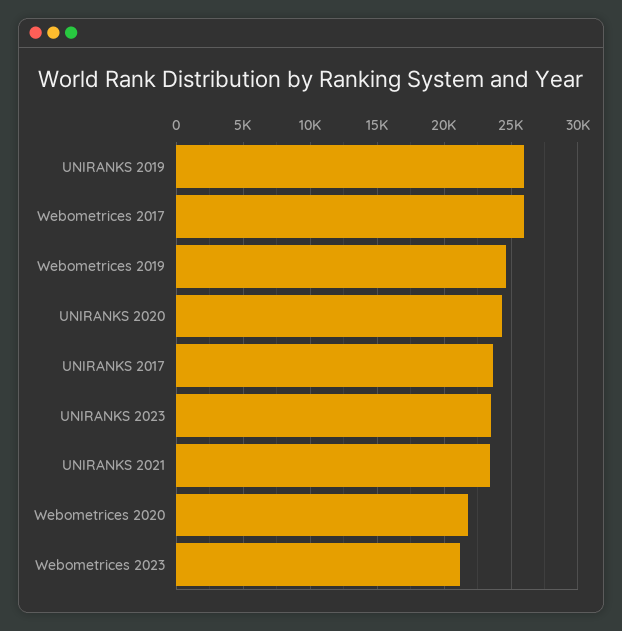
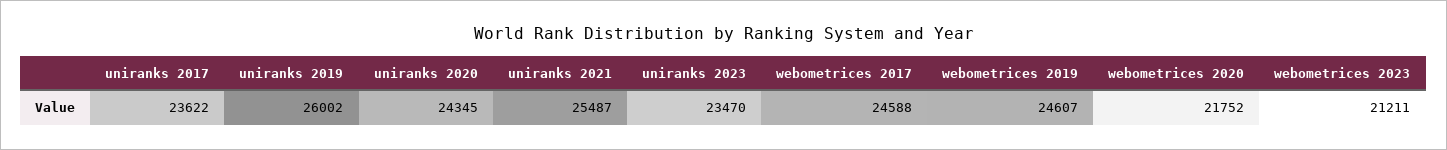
  {
    "UNIRANKS 2019": 26002,
-   "Webometrices 2017": 26000,
+   "Webometrices 2017": 24588,
    "Webometrices 2019": 24607,
    "UNIRANKS 2020": 24345,
    "UNIRANKS 2017": 23622,
    "UNIRANKS 2023": 23470,
-   "UNIRANKS 2021": 23500,
+   "UNIRANKS 2021": 25487,
    "Webometrices 2020": 21752,
    "Webometrices 2023": 21211
  }

